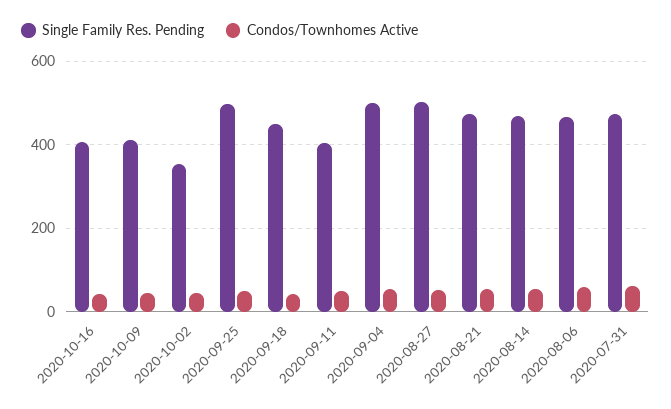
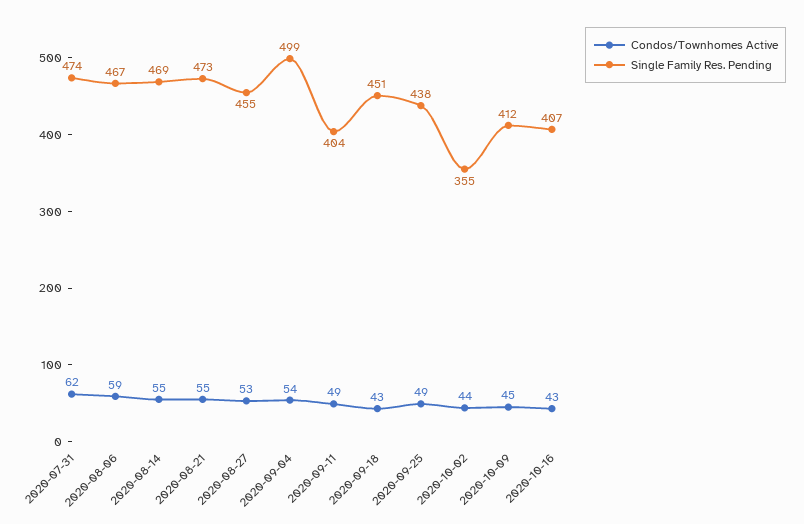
  {
    "Single Family Res. Pending": {
      "2020-10-16": 407,
      "2020-10-09": 412,
      "2020-10-02": 355,
-     "2020-09-25": 500,
+     "2020-09-25": 438,
      "2020-09-18": 451,
      "2020-09-11": 404,
      "2020-09-04": 499,
-     "2020-08-27": 500,
+     "2020-08-27": 455,
      "2020-08-21": 473,
      "2020-08-14": 469,
      "2020-08-06": 467,
      "2020-07-31": 474
    },
    "Condos/Townhomes Active": {
      "2020-10-16": 43,
      "2020-10-09": 45,
      "2020-10-02": 44,
      "2020-09-25": 49,
      "2020-09-18": 43,
      "2020-09-11": 49,
      "2020-09-04": 54,
      "2020-08-27": 53,
      "2020-08-21": 55,
      "2020-08-14": 55,
      "2020-08-06": 59,
      "2020-07-31": 62
    }
  }

